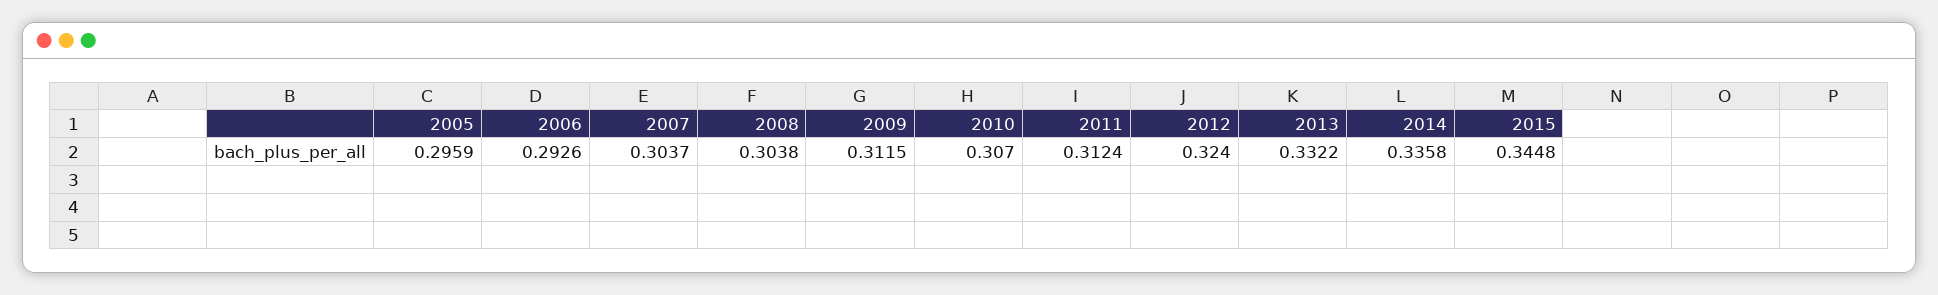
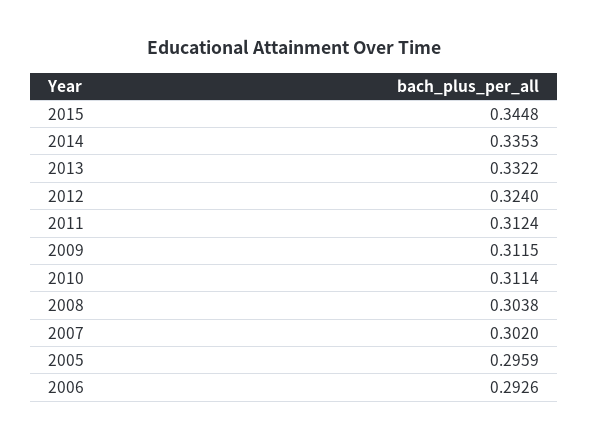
  {
    "2005": 0.2959,
    "2006": 0.2926,
-   "2007": 0.3037,
+   "2007": 0.302,
    "2008": 0.3038,
    "2009": 0.3115,
-   "2010": 0.307,
+   "2010": 0.3114,
    "2011": 0.3124,
    "2012": 0.324,
    "2013": 0.3322,
-   "2014": 0.3358,
+   "2014": 0.3353,
    "2015": 0.3448
  }

